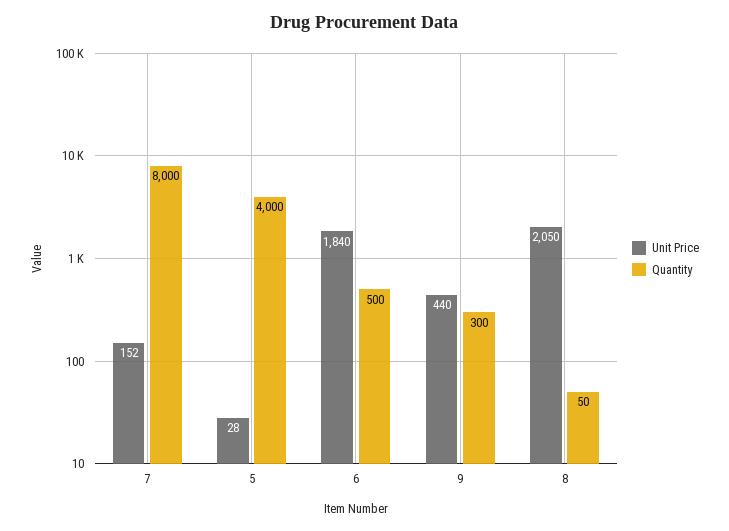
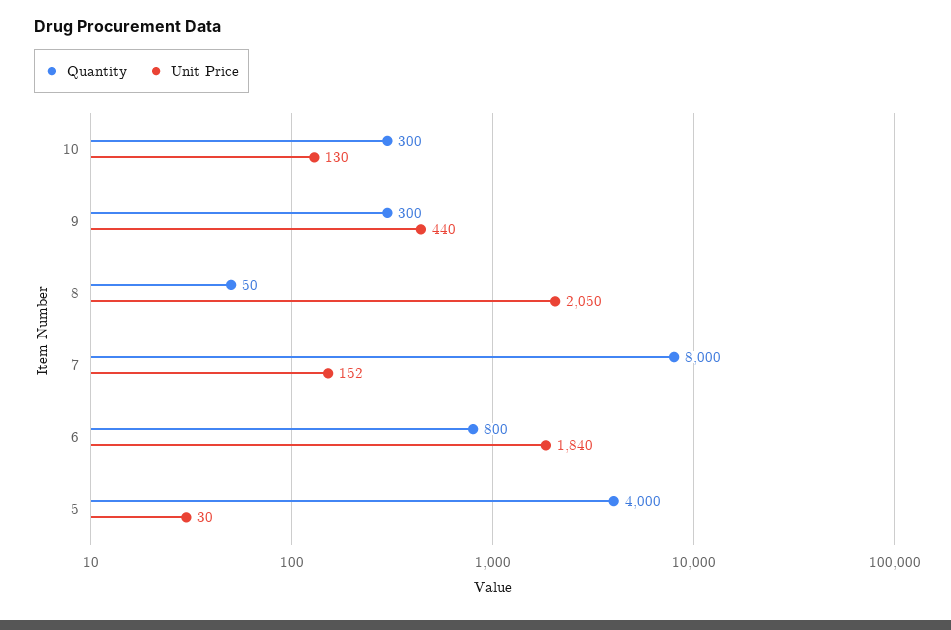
  {
    "Unit Price": {
      "7": 152,
-     "5": 28,
+     "5": 30,
      "6": 1840,
      "9": 440,
-     "8": 2050
+     "8": 2050,
+     "10": 130
    },
    "Quantity": {
      "7": 8000,
      "5": 4000,
-     "6": 500,
+     "6": 800,
      "9": 300,
-     "8": 50
+     "8": 50,
+     "10": 300
    }
  }

